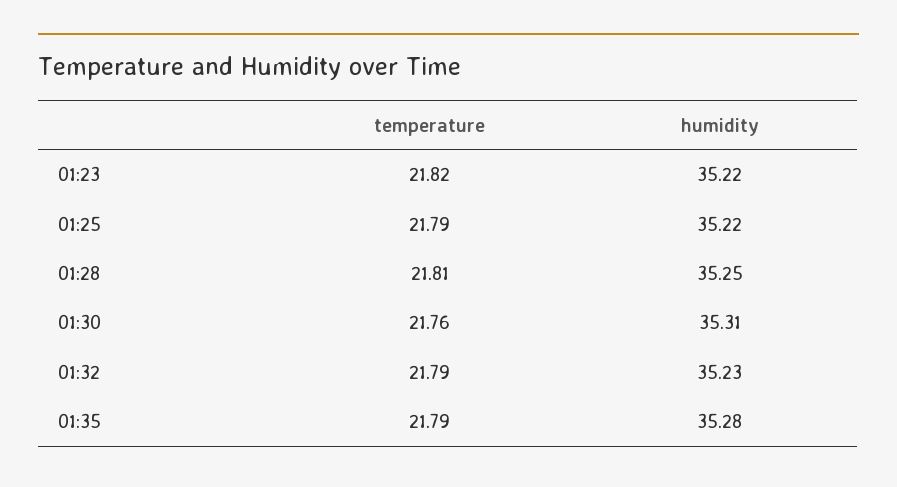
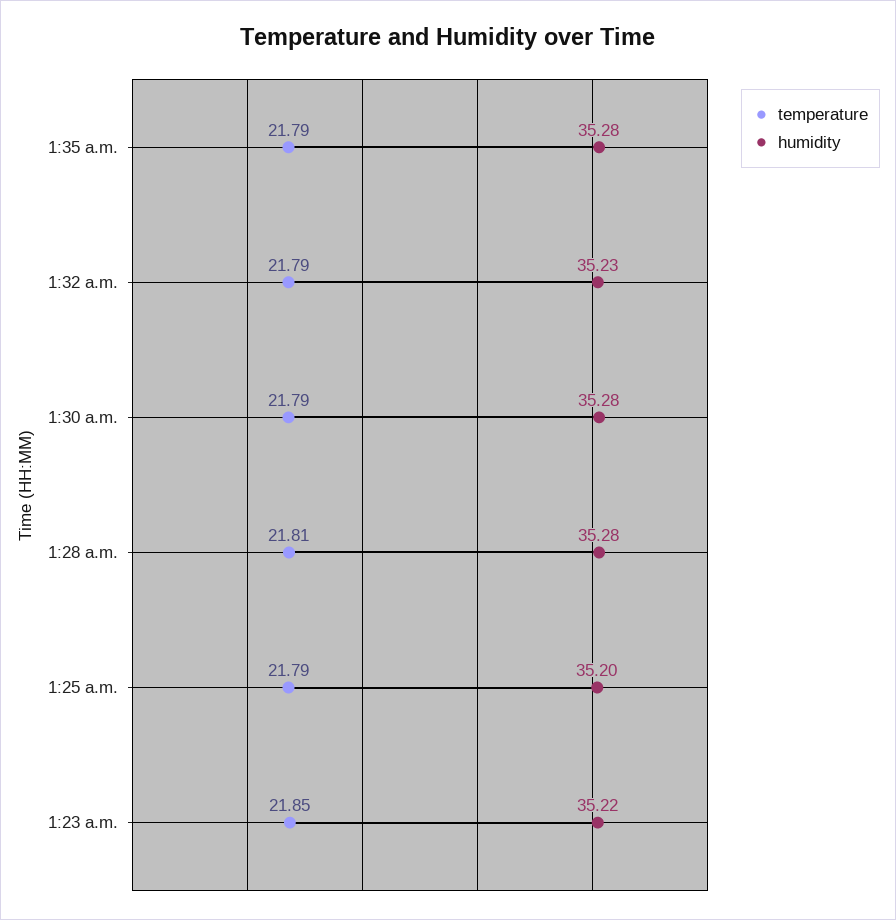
  {
    "temperature": {
-     "01:23": 21.82,
+     "01:23": 21.85,
      "01:25": 21.79,
      "01:28": 21.81,
-     "01:30": 21.76,
+     "01:30": 21.79,
      "01:32": 21.79,
      "01:35": 21.79
    },
    "humidity": {
      "01:23": 35.22,
-     "01:25": 35.22,
+     "01:25": 35.2,
-     "01:28": 35.25,
+     "01:28": 35.28,
-     "01:30": 35.31,
+     "01:30": 35.28,
      "01:32": 35.23,
      "01:35": 35.28
    }
  }

